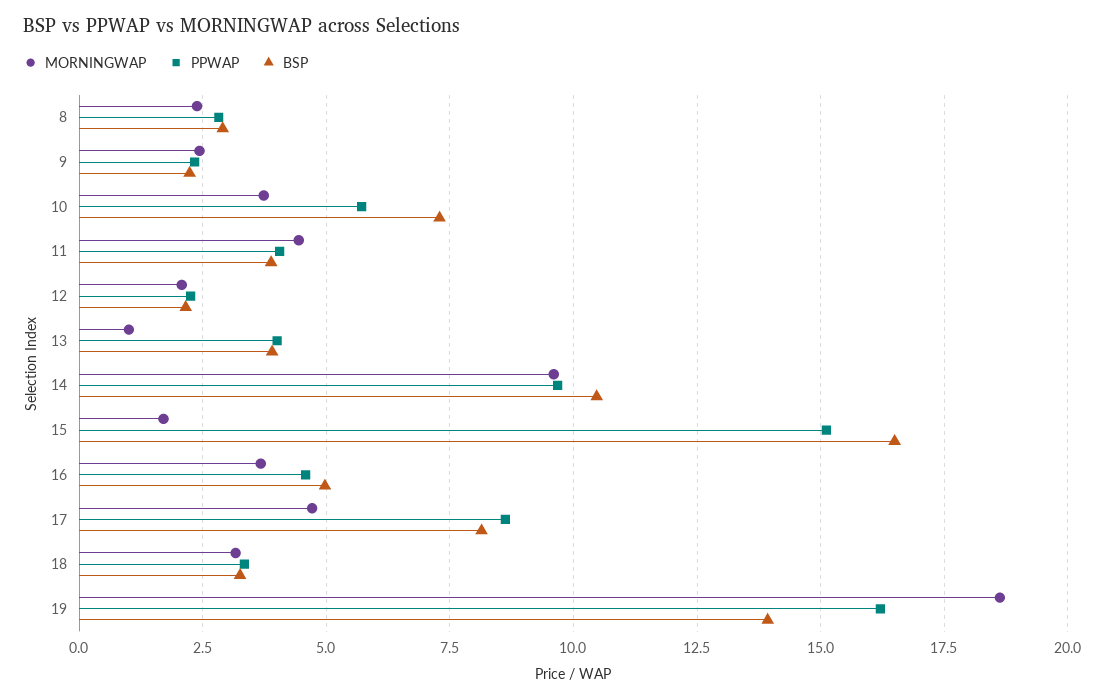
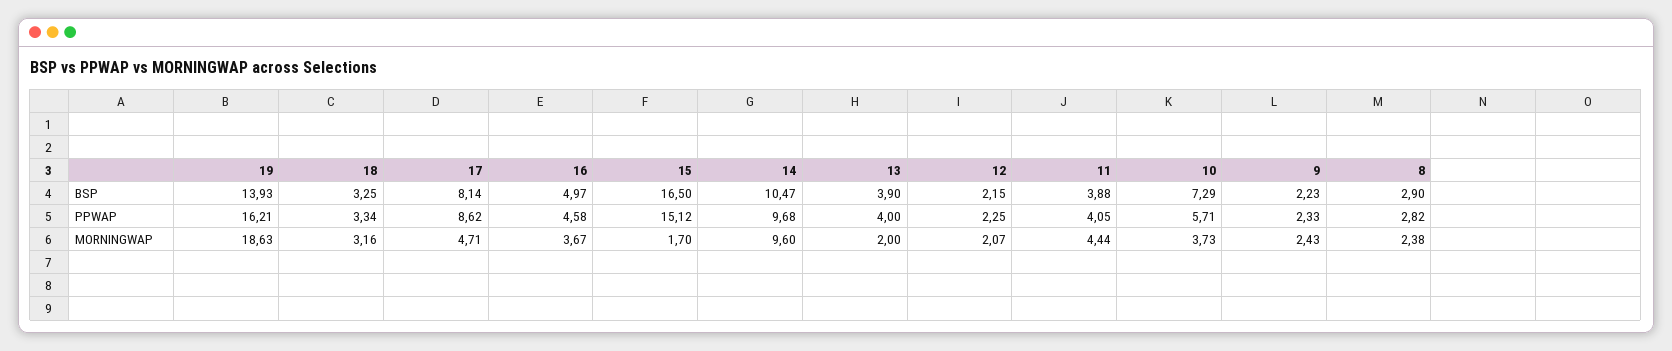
  {
    "MORNINGWAP": {
      "8": 2.38,
      "9": 2.43,
      "10": 3.73,
      "11": 4.44,
      "12": 2.07,
-     "13": 1,
+     "13": 2,
      "14": 9.6,
      "15": 1.7,
      "16": 3.67,
      "17": 4.71,
      "18": 3.16,
      "19": 18.63
    },
    "PPWAP": {
      "8": 2.82,
      "9": 2.33,
      "10": 5.71,
      "11": 4.05,
      "12": 2.25,
      "13": 4,
      "14": 9.68,
      "15": 15.12,
      "16": 4.58,
      "17": 8.62,
      "18": 3.34,
      "19": 16.21
    },
    "BSP": {
      "8": 2.9,
      "9": 2.23,
      "10": 7.29,
      "11": 3.88,
      "12": 2.15,
      "13": 3.9,
      "14": 10.47,
      "15": 16.5,
      "16": 4.97,
      "17": 8.14,
      "18": 3.25,
      "19": 13.93
    }
  }

